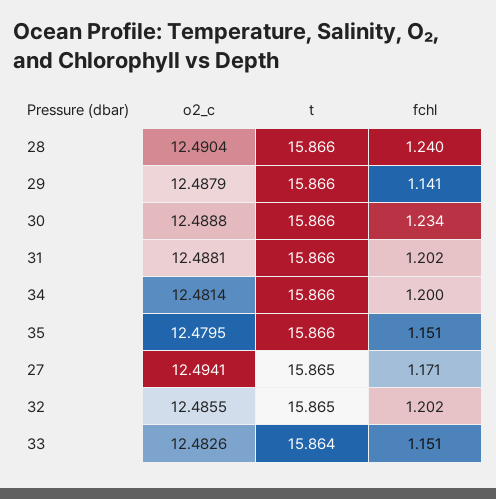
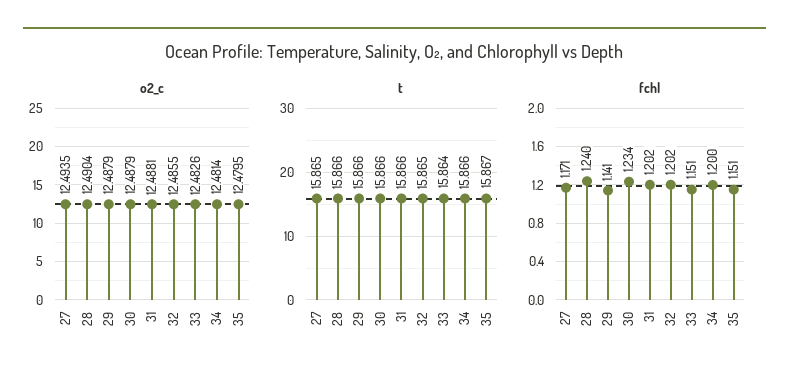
  {
    "o2_c": {
      "28": 12.4904,
      "29": 12.4879,
-     "30": 12.4888,
+     "30": 12.4879,
      "31": 12.4881,
      "34": 12.4814,
      "35": 12.4795,
-     "27": 12.4941,
+     "27": 12.4935,
      "32": 12.4855,
      "33": 12.4826
    },
    "t": {
      "28": 15.866,
      "29": 15.866,
      "30": 15.866,
      "31": 15.866,
      "34": 15.866,
-     "35": 15.866,
+     "35": 15.867,
      "27": 15.865,
      "32": 15.865,
      "33": 15.864
    },
    "fchl": {
      "28": 1.24,
      "29": 1.141,
      "30": 1.234,
      "31": 1.202,
      "34": 1.2,
      "35": 1.151,
      "27": 1.171,
      "32": 1.202,
      "33": 1.151
    }
  }

